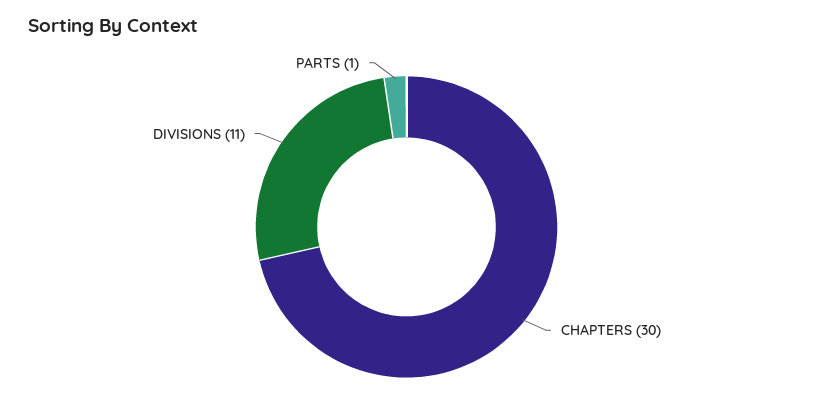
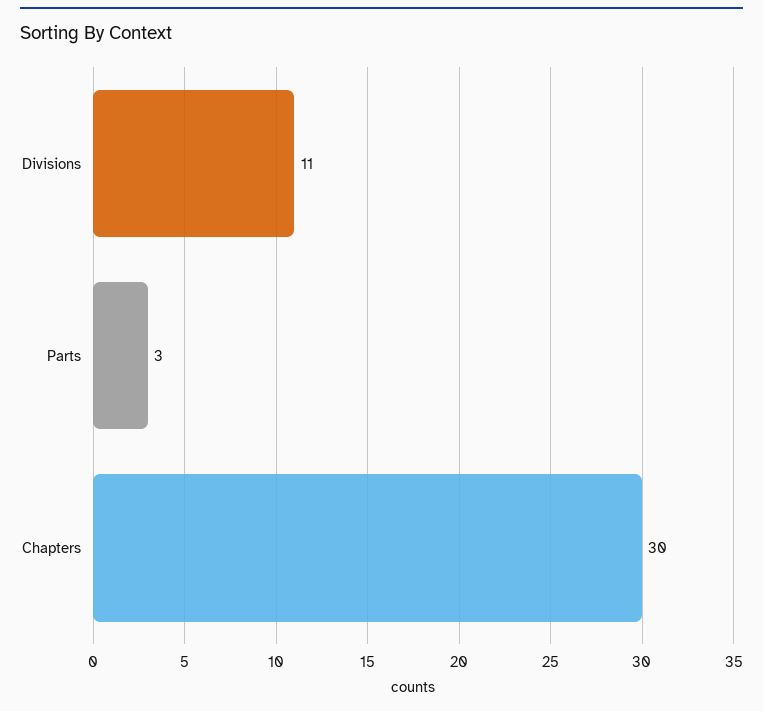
  {
    "CHAPTERS": 30,
    "DIVISIONS": 11,
-   "PARTS": 1
+   "PARTS": 3
  }

